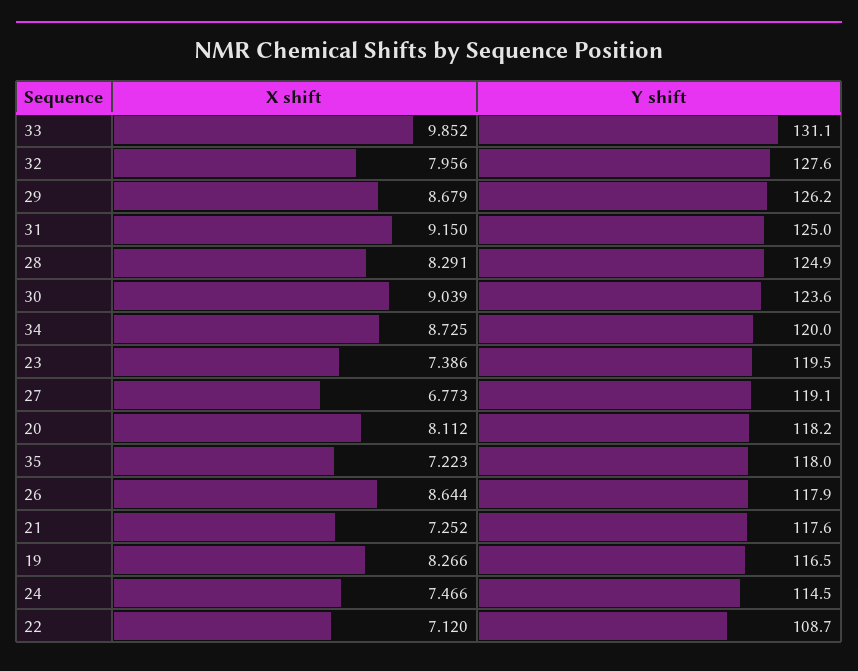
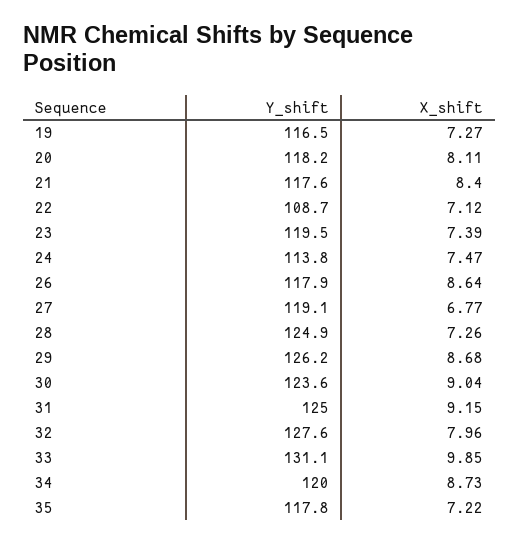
  {
    "X shift": {
      "33": 9.852,
      "32": 7.956,
      "29": 8.679,
      "31": 9.15,
-     "28": 8.291,
+     "28": 7.26,
      "30": 9.039,
      "34": 8.725,
      "23": 7.386,
      "27": 6.773,
      "20": 8.112,
      "35": 7.223,
      "26": 8.644,
-     "21": 7.252,
+     "21": 8.4,
-     "19": 8.266,
+     "19": 7.27,
      "24": 7.466,
      "22": 7.12
    },
    "Y shift": {
      "33": 131.1,
      "32": 127.6,
      "29": 126.2,
      "31": 125,
      "28": 124.9,
      "30": 123.6,
      "34": 120,
      "23": 119.5,
      "27": 119.1,
      "20": 118.2,
-     "35": 118,
+     "35": 117.8,
      "26": 117.9,
      "21": 117.6,
      "19": 116.5,
-     "24": 114.5,
+     "24": 113.8,
      "22": 108.7
    }
  }

